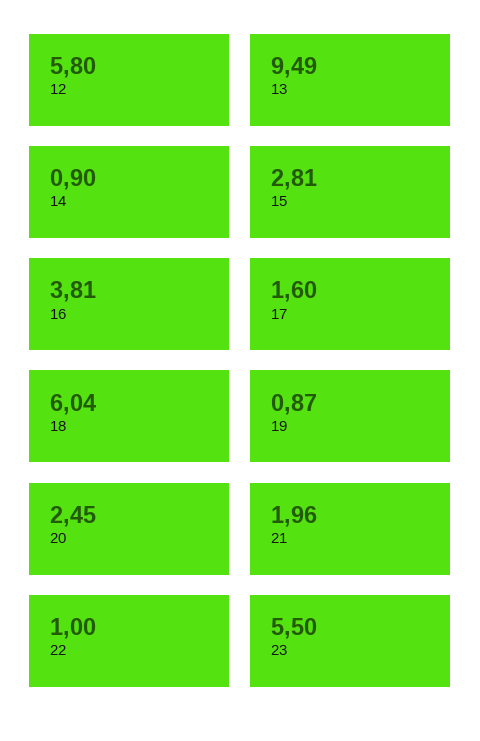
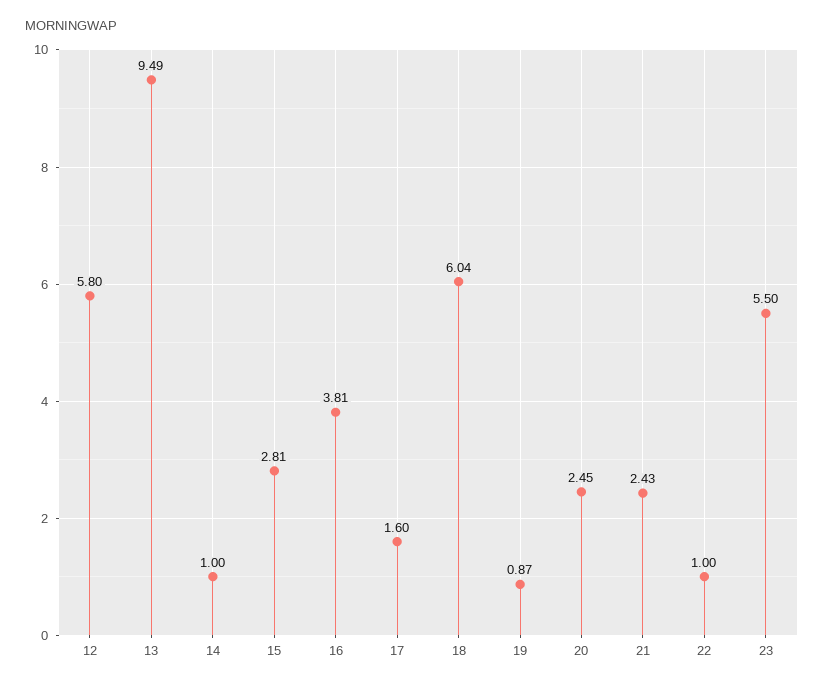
  {
    "12": 5.8,
    "13": 9.49,
-   "14": 0.9,
+   "14": 1,
    "15": 2.81,
    "16": 3.81,
    "17": 1.6,
    "18": 6.04,
    "19": 0.87,
    "20": 2.45,
-   "21": 1.96,
+   "21": 2.43,
    "22": 1,
    "23": 5.5
  }

